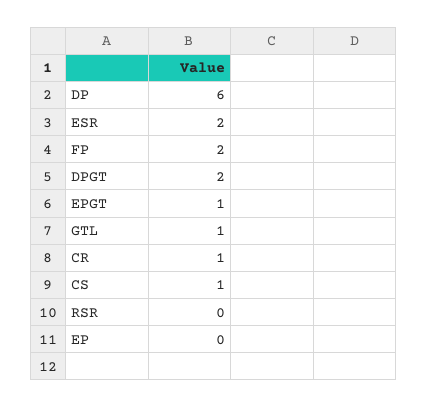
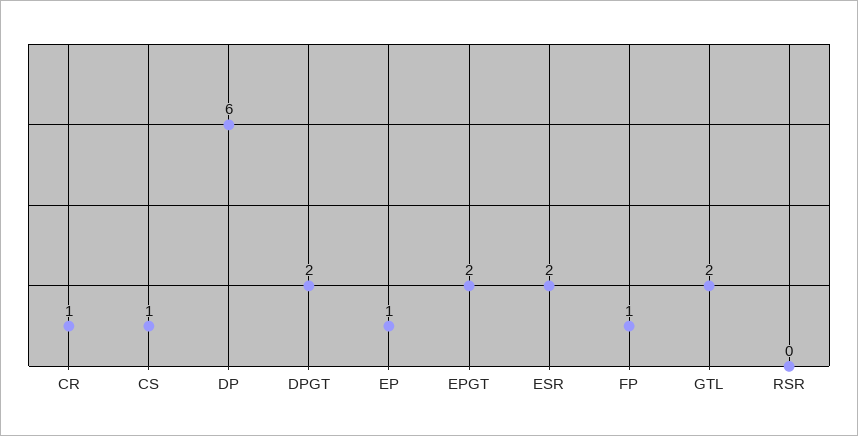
  {
    "DP": 6,
    "ESR": 2,
-   "FP": 2,
+   "FP": 1,
    "DPGT": 2,
-   "EPGT": 1,
+   "EPGT": 2,
-   "GTL": 1,
+   "GTL": 2,
    "CR": 1,
    "CS": 1,
    "RSR": 0,
-   "EP": 0
+   "EP": 1
  }

